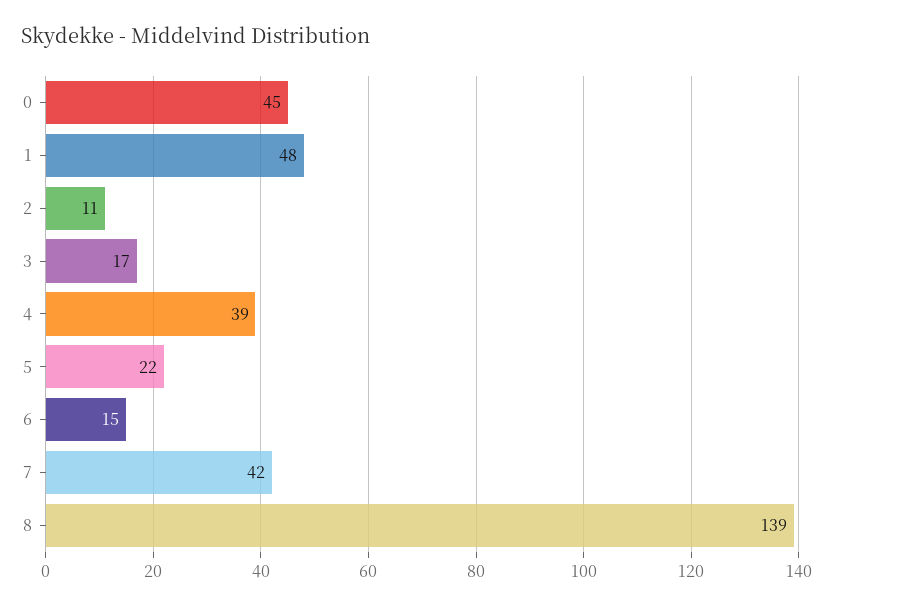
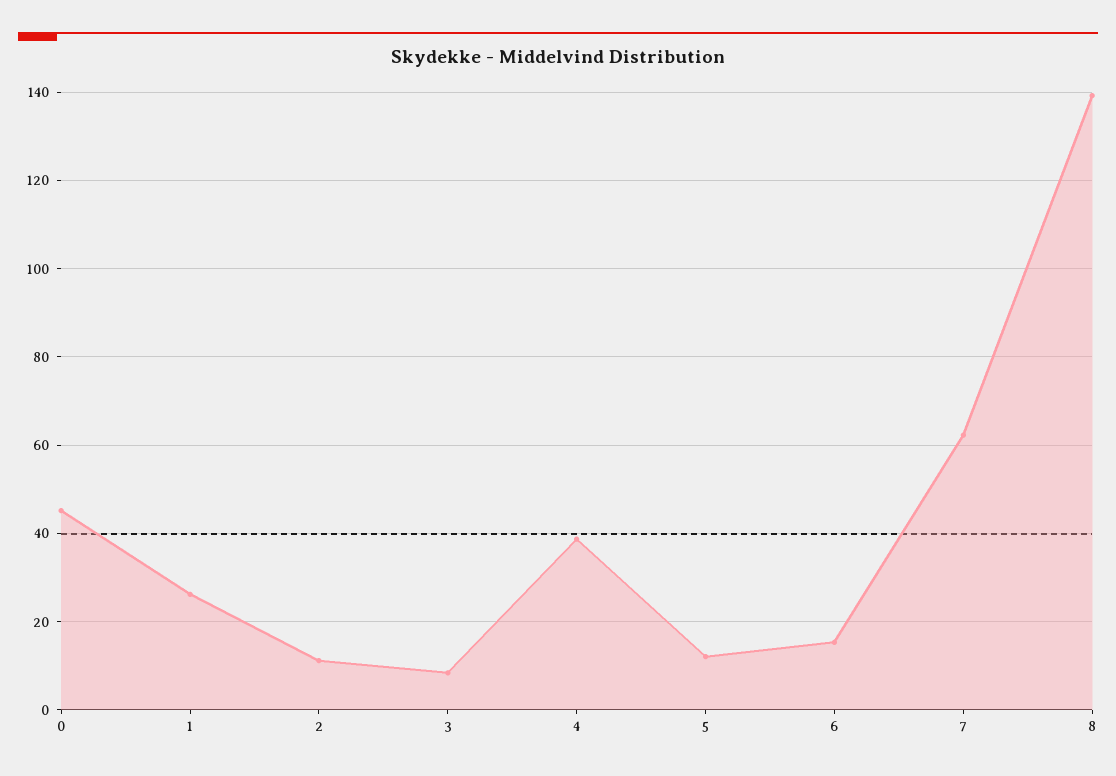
  {
    "0": 45,
-   "1": 48,
+   "1": 26,
    "2": 11,
-   "3": 17,
+   "3": 8,
    "4": 39,
-   "5": 22,
+   "5": 12,
    "6": 15,
-   "7": 42,
+   "7": 62,
    "8": 139
  }

